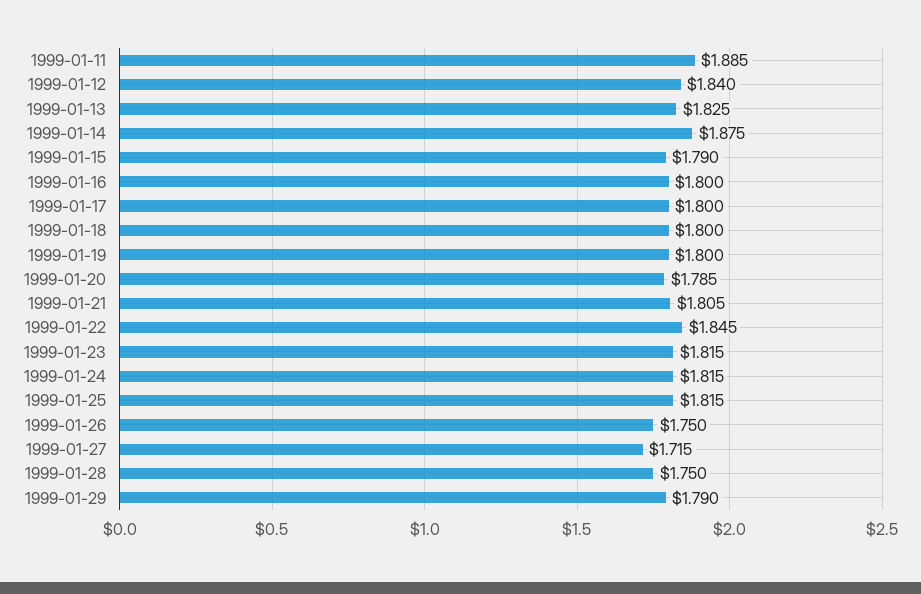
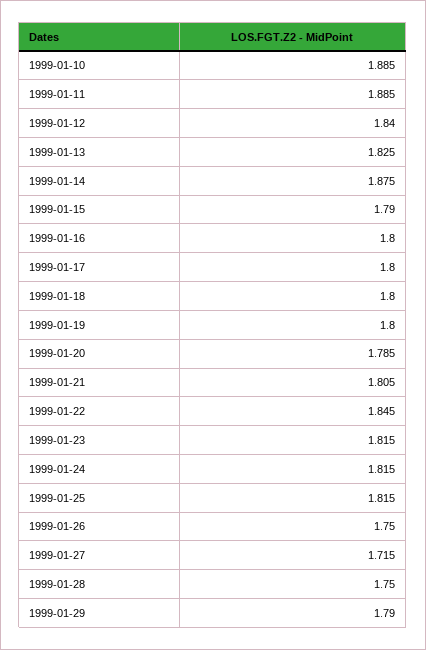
  {
    "1999-01-11": 1.885,
    "1999-01-12": 1.84,
    "1999-01-13": 1.825,
    "1999-01-14": 1.875,
    "1999-01-15": 1.79,
    "1999-01-16": 1.8,
    "1999-01-17": 1.8,
    "1999-01-18": 1.8,
    "1999-01-19": 1.8,
    "1999-01-20": 1.785,
    "1999-01-21": 1.805,
    "1999-01-22": 1.845,
    "1999-01-23": 1.815,
    "1999-01-24": 1.815,
    "1999-01-25": 1.815,
    "1999-01-26": 1.75,
    "1999-01-27": 1.715,
    "1999-01-28": 1.75,
-   "1999-01-29": 1.79
+   "1999-01-29": 1.79,
+   "1999-01-10": 1.885
  }

